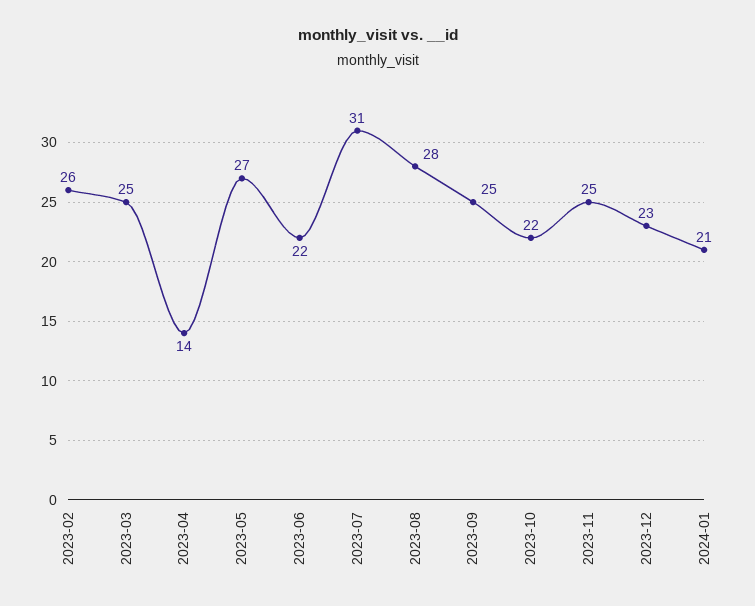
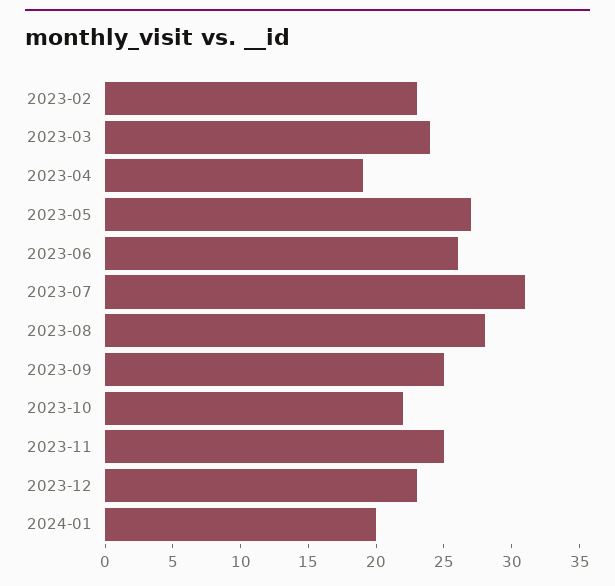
  {
-   "2023-02": 26,
+   "2023-02": 23,
-   "2023-03": 25,
+   "2023-03": 24,
-   "2023-04": 14,
+   "2023-04": 19,
    "2023-05": 27,
-   "2023-06": 22,
+   "2023-06": 26,
    "2023-07": 31,
    "2023-08": 28,
    "2023-09": 25,
    "2023-10": 22,
    "2023-11": 25,
    "2023-12": 23,
-   "2024-01": 21
+   "2024-01": 20
  }

